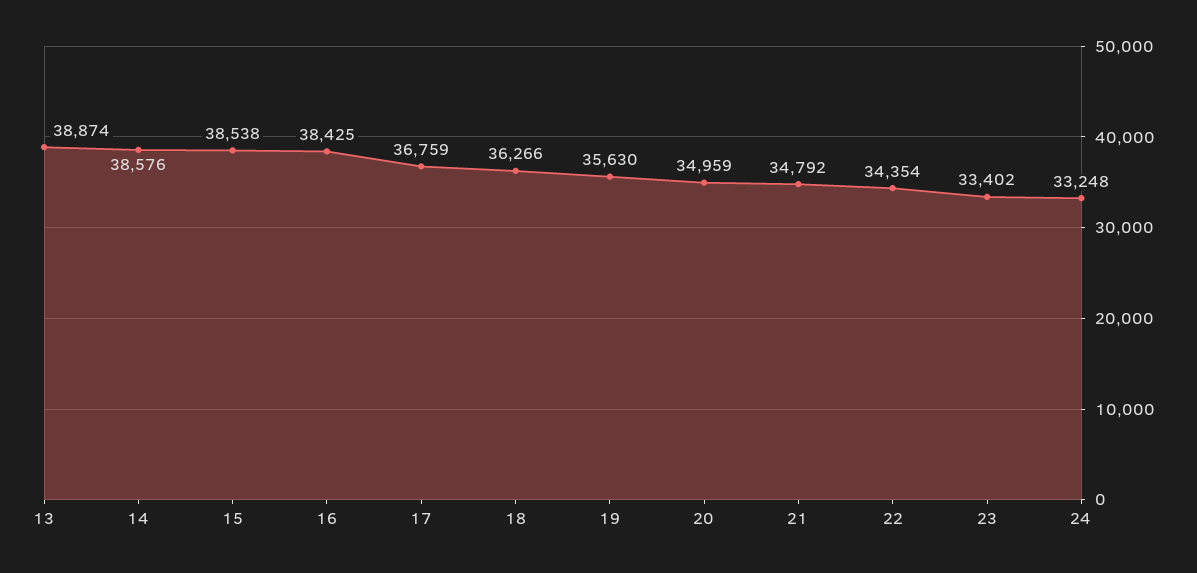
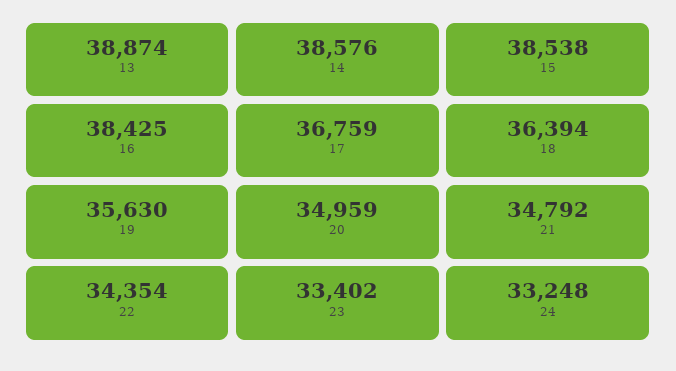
  {
    "13": 38874,
    "14": 38576,
    "15": 38538,
    "16": 38425,
    "17": 36759,
-   "18": 36266,
+   "18": 36394,
    "19": 35630,
    "20": 34959,
    "21": 34792,
    "22": 34354,
    "23": 33402,
    "24": 33248
  }

